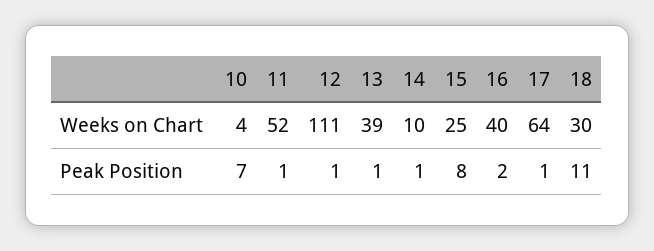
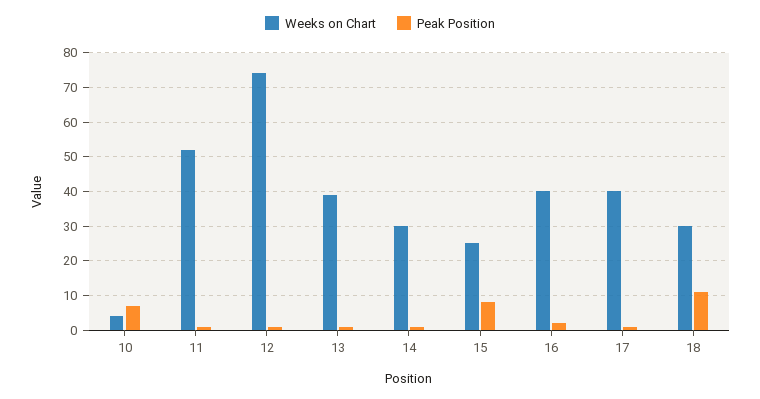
  {
    "Weeks on Chart": {
      "10": 4,
      "11": 52,
-     "12": 111,
+     "12": 75,
      "13": 39,
-     "14": 10,
+     "14": 30,
      "15": 25,
      "16": 40,
-     "17": 64,
+     "17": 40,
      "18": 30
    },
    "Peak Position": {
      "10": 7,
      "11": 1,
      "12": 1,
      "13": 1,
      "14": 1,
      "15": 8,
      "16": 2,
      "17": 1,
      "18": 11
    }
  }

